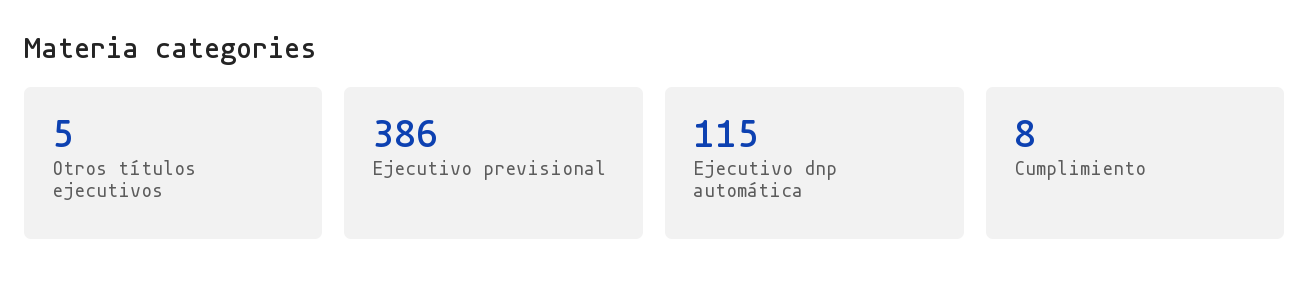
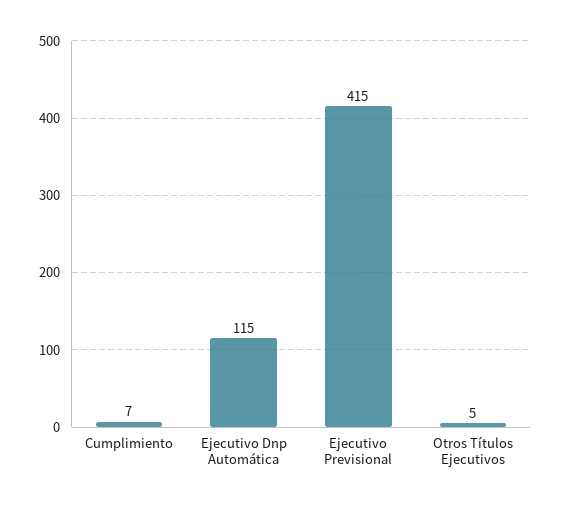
  {
    "Otros títulos ejecutivos": 5,
-   "Ejecutivo previsional": 386,
+   "Ejecutivo previsional": 415,
    "Ejecutivo dnp automática": 115,
-   "Cumplimiento": 8
+   "Cumplimiento": 7
  }

